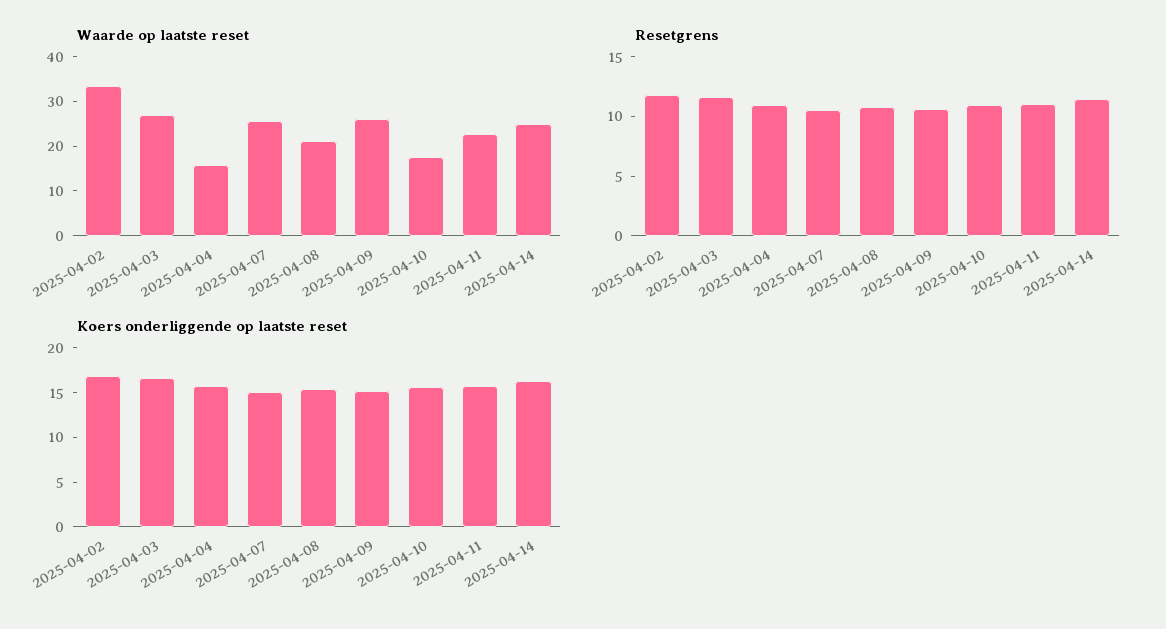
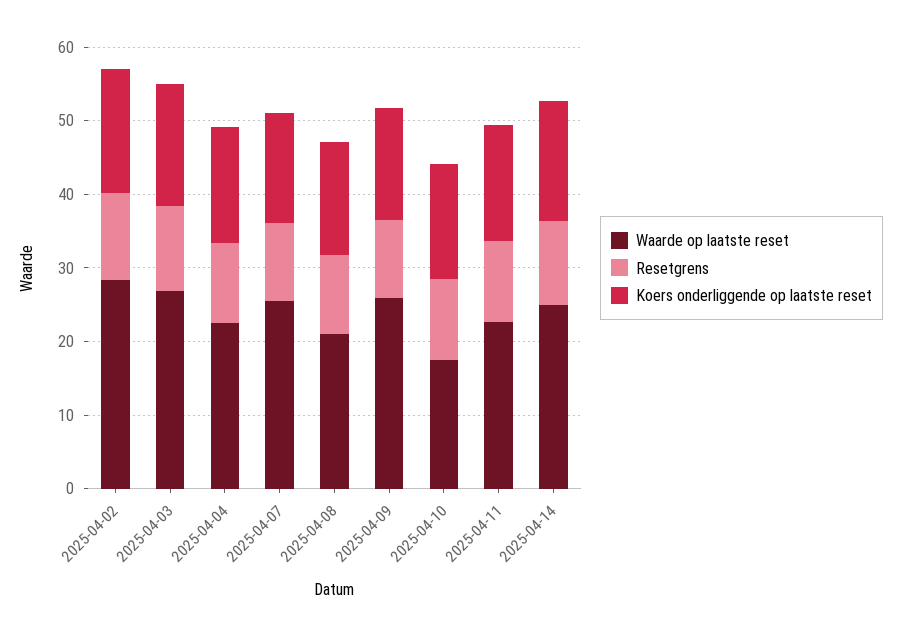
  {
    "Waarde op laatste reset": {
-     "2025-04-02": 34,
+     "2025-04-02": 28,
      "2025-04-03": 26,
-     "2025-04-04": 16,
+     "2025-04-04": 22,
      "2025-04-07": 26,
      "2025-04-08": 22,
      "2025-04-09": 26,
      "2025-04-10": 18,
      "2025-04-11": 22,
      "2025-04-14": 24
    },
    "Resetgrens": {
      "2025-04-02": 12,
      "2025-04-03": 12,
      "2025-04-04": 11,
      "2025-04-07": 11,
      "2025-04-08": 11,
      "2025-04-09": 11,
      "2025-04-10": 11,
      "2025-04-11": 11,
      "2025-04-14": 11
    },
    "Koers onderliggende op laatste reset": {
      "2025-04-02": 17,
      "2025-04-03": 17,
      "2025-04-04": 16,
      "2025-04-07": 15,
      "2025-04-08": 15,
      "2025-04-09": 15,
      "2025-04-10": 16,
      "2025-04-11": 16,
      "2025-04-14": 16
    }
  }

